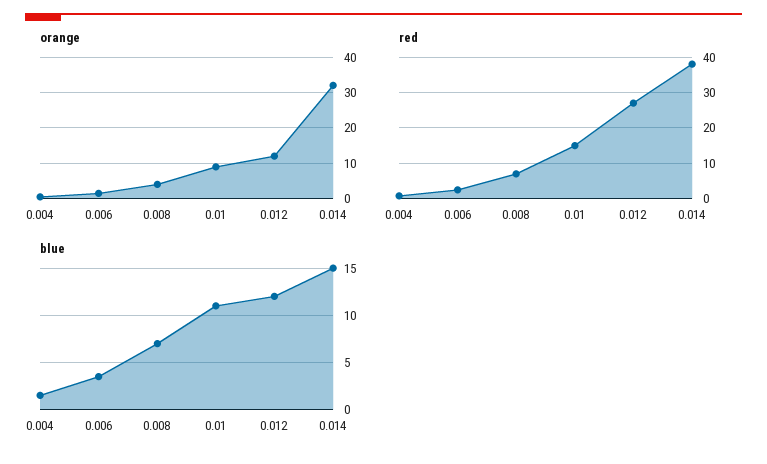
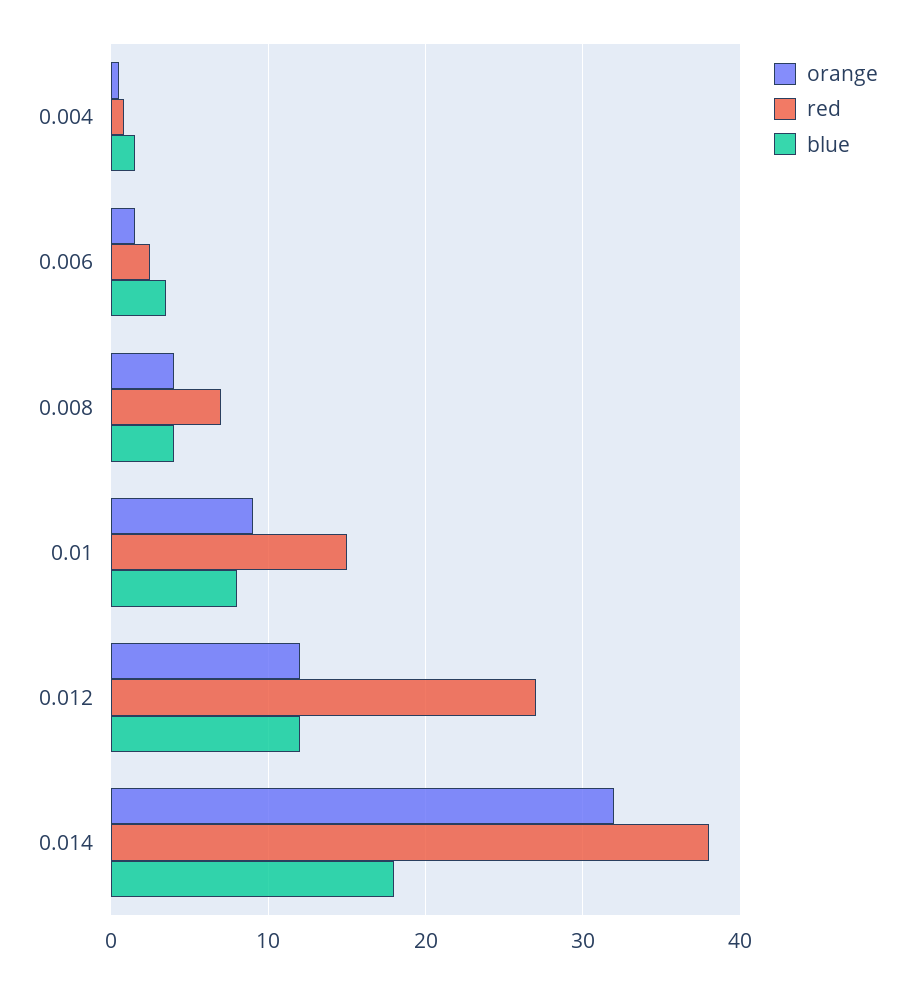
  {
    "orange": {
      "0.004": 1,
      "0.006": 2,
      "0.008": 4,
      "0.01": 9,
      "0.012": 12,
      "0.014": 32
    },
    "red": {
      "0.004": 1,
      "0.006": 3,
      "0.008": 7,
      "0.01": 15,
      "0.012": 27,
      "0.014": 38
    },
    "blue": {
      "0.004": 2,
      "0.006": 4,
-     "0.008": 7,
+     "0.008": 4,
-     "0.01": 11,
+     "0.01": 8,
      "0.012": 12,
-     "0.014": 15
+     "0.014": 18
    }
  }

